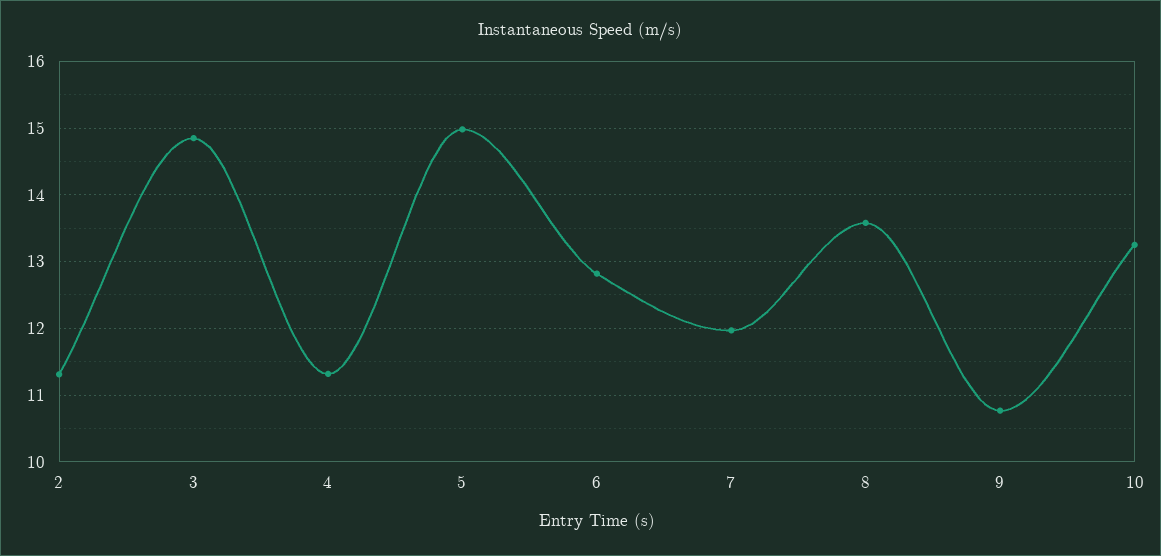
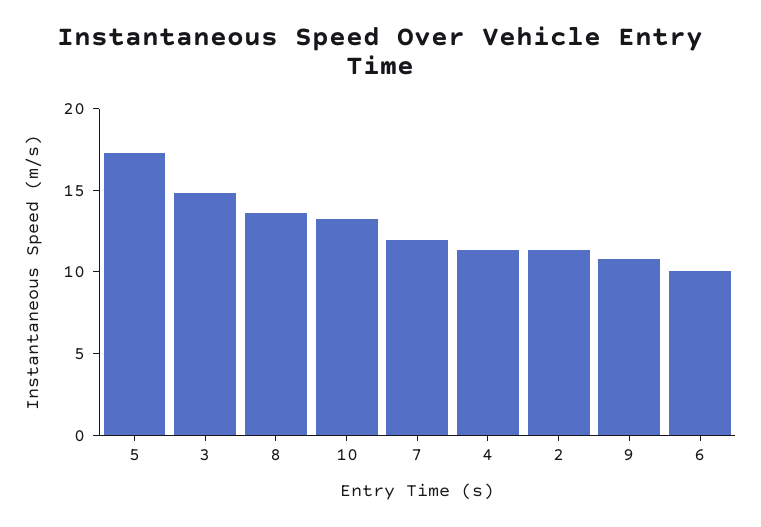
  {
    "2": 11.3,
    "3": 14.9,
    "4": 11.3,
-   "5": 15,
+   "5": 17,
-   "6": 12.8,
+   "6": 10,
    "7": 12,
    "8": 13.6,
    "9": 10.8,
    "10": 13.3
  }

